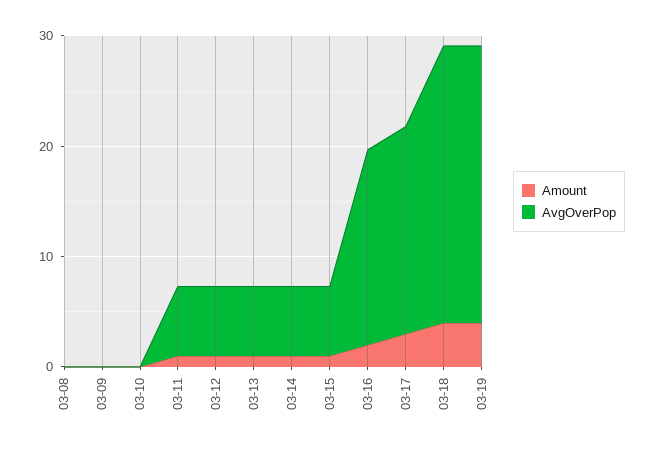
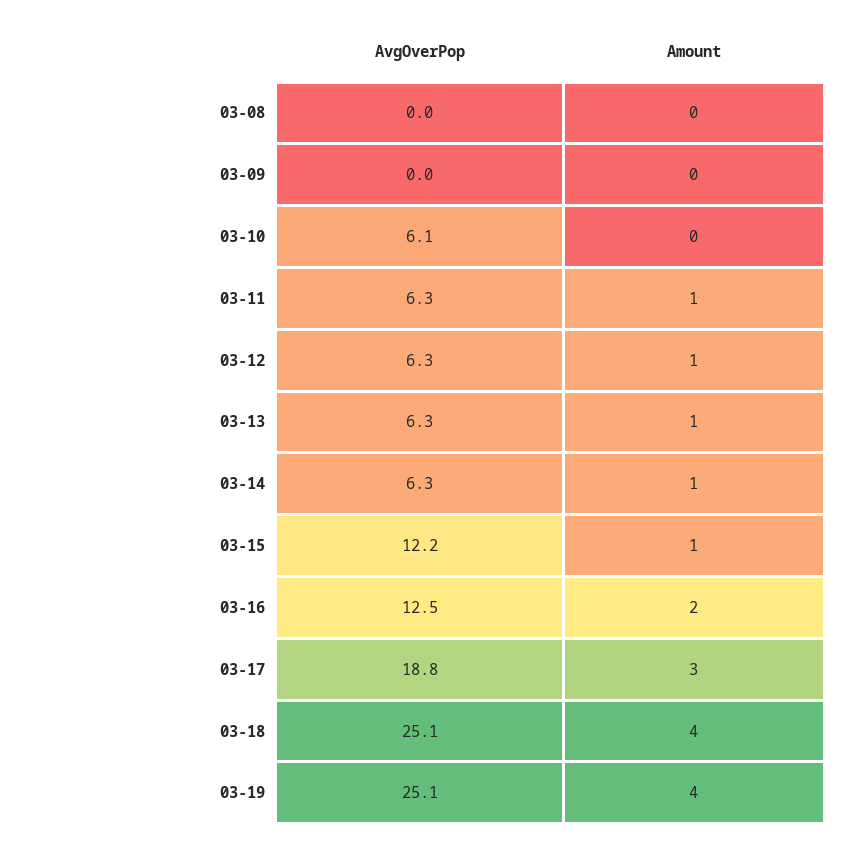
  {
    "Amount": {
      "03-08": 0,
      "03-09": 0,
      "03-10": 0,
      "03-11": 1,
      "03-12": 1,
      "03-13": 1,
      "03-14": 1,
      "03-15": 1,
      "03-16": 2,
      "03-17": 3,
      "03-18": 4,
      "03-19": 4
    },
    "AvgOverPop": {
      "03-08": 0,
      "03-09": 0,
-     "03-10": 0,
+     "03-10": 6.1,
      "03-11": 6.3,
      "03-12": 6.3,
      "03-13": 6.3,
      "03-14": 6.3,
-     "03-15": 6,
+     "03-15": 12.2,
-     "03-16": 18,
+     "03-16": 12.5,
      "03-17": 18.8,
      "03-18": 25.1,
      "03-19": 25.1
    }
  }

